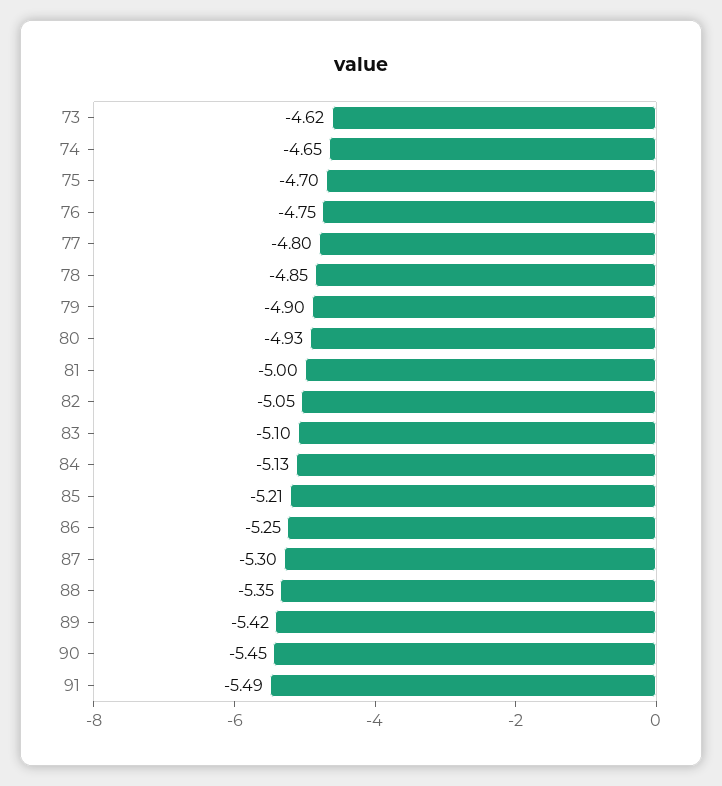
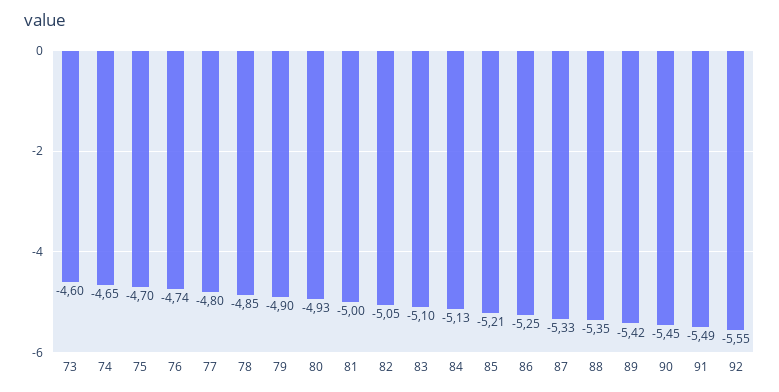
  {
-   "73": -4.62,
+   "73": -4.6,
    "74": -4.65,
    "75": -4.7,
-   "76": -4.75,
+   "76": -4.74,
    "77": -4.8,
    "78": -4.85,
    "79": -4.9,
    "80": -4.93,
    "81": -5,
    "82": -5.05,
    "83": -5.1,
    "84": -5.13,
    "85": -5.21,
    "86": -5.25,
-   "87": -5.3,
+   "87": -5.33,
    "88": -5.35,
    "89": -5.42,
    "90": -5.45,
-   "91": -5.49
+   "91": -5.49,
+   "92": -5.55
  }

